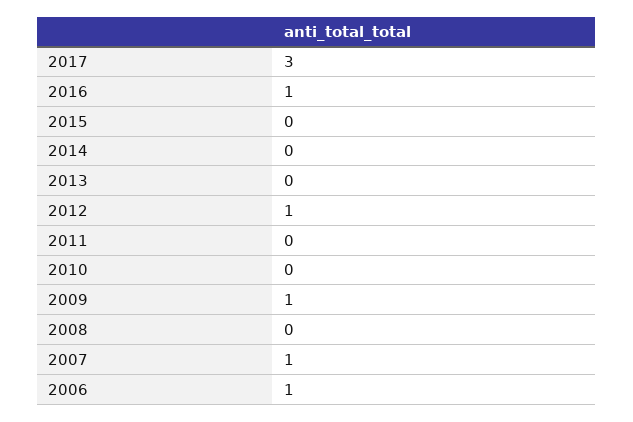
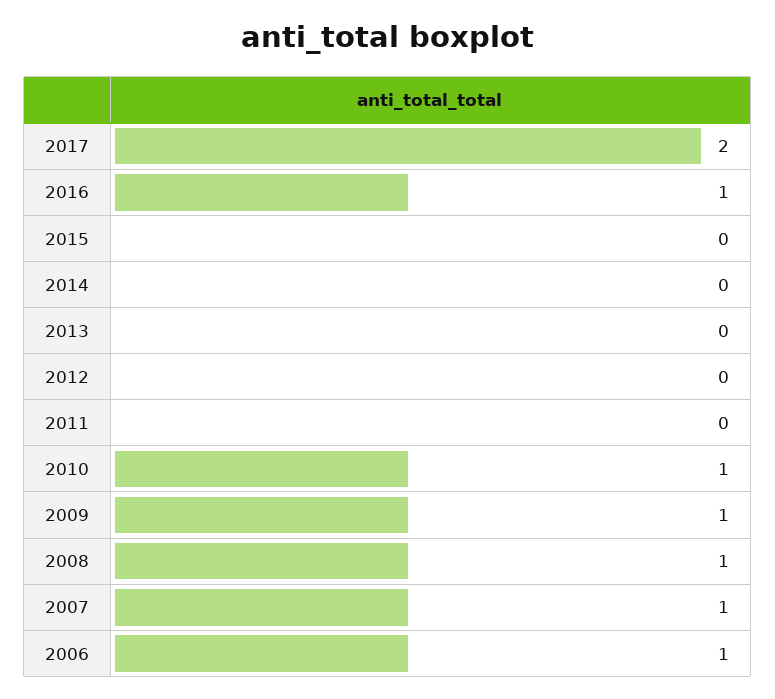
  {
-   "2017": 3,
+   "2017": 2,
    "2016": 1,
    "2015": 0,
    "2014": 0,
    "2013": 0,
-   "2012": 1,
+   "2012": 0,
    "2011": 0,
-   "2010": 0,
+   "2010": 1,
    "2009": 1,
-   "2008": 0,
+   "2008": 1,
    "2007": 1,
    "2006": 1
  }

